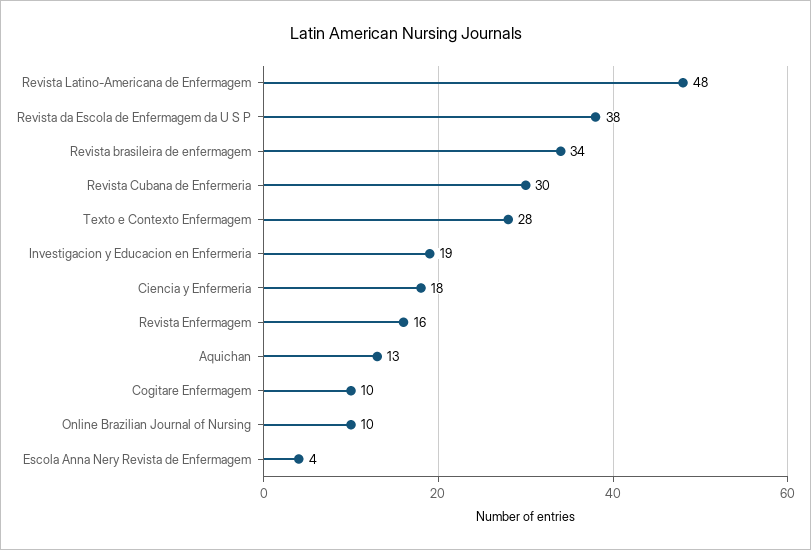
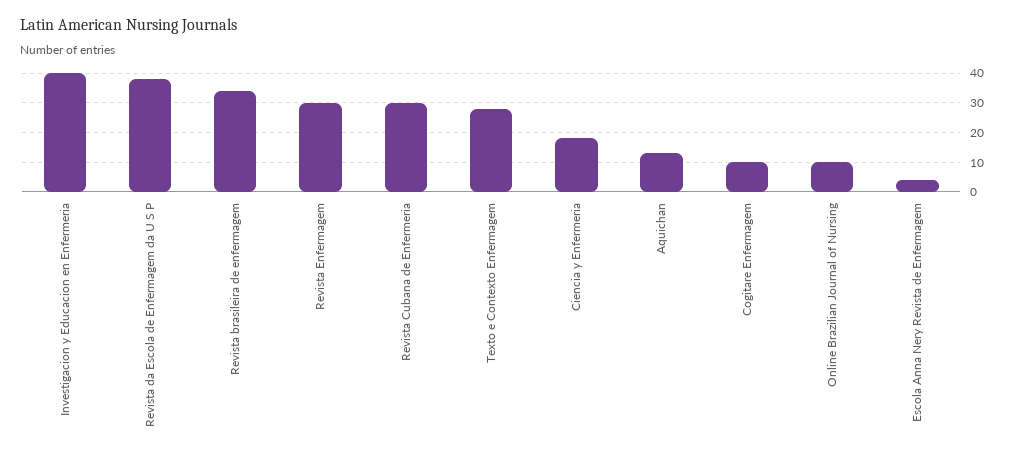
  {
-   "Revista Latino-Americana de Enfermagem": 48,
    "Revista da Escola de Enfermagem da U S P": 38,
    "Revista brasileira de enfermagem": 34,
    "Revista Cubana de Enfermeria": 30,
    "Texto e Contexto Enfermagem": 28,
-   "Investigacion y Educacion en Enfermeria": 19,
+   "Investigacion y Educacion en Enfermeria": 40,
    "Ciencia y Enfermeria": 18,
-   "Revista Enfermagem": 16,
+   "Revista Enfermagem": 30,
    "Aquichan": 13,
    "Cogitare Enfermagem": 10,
    "Online Brazilian Journal of Nursing": 10,
    "Escola Anna Nery Revista de Enfermagem": 4
  }

